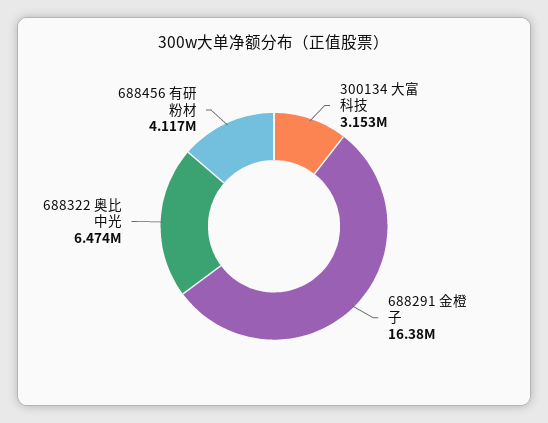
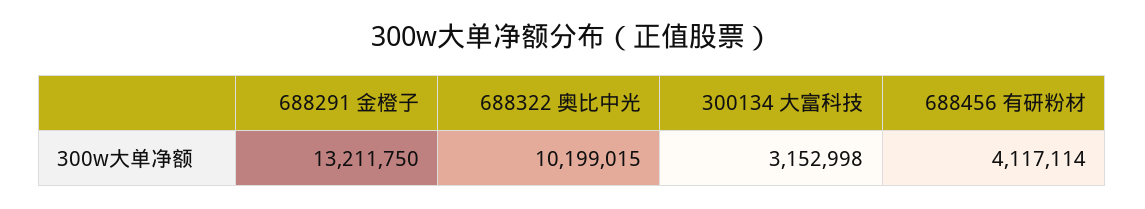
  {
    "300134 大富科技": 3152998,
-   "688291 金橙子": 16380000,
+   "688291 金橙子": 13211750,
-   "688322 奥比中光": 6474000,
+   "688322 奥比中光": 10199015,
    "688456 有研粉材": 4117114
  }

